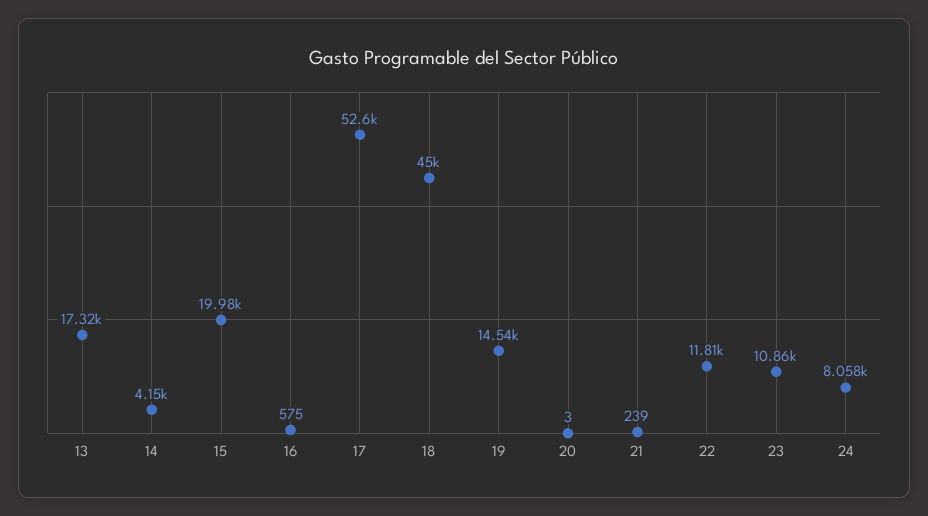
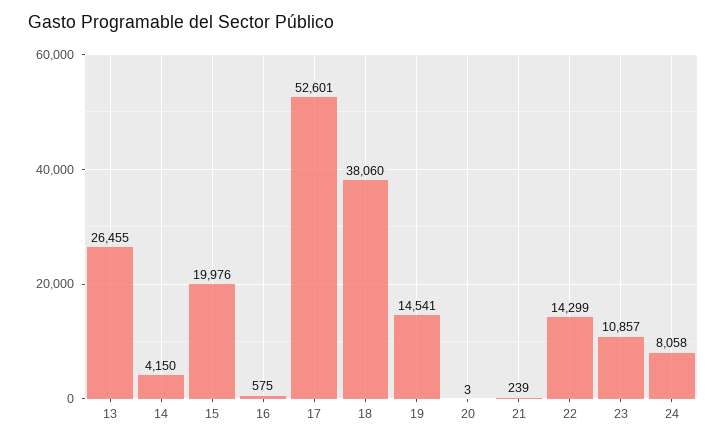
  {
-   "13": 17320,
+   "13": 26455,
    "14": 4150,
    "15": 19976,
    "16": 575,
    "17": 52601,
-   "18": 45000,
+   "18": 38060,
    "19": 14541,
    "20": 3,
    "21": 239,
-   "22": 11810,
+   "22": 14299,
    "23": 10857,
    "24": 8058
  }

